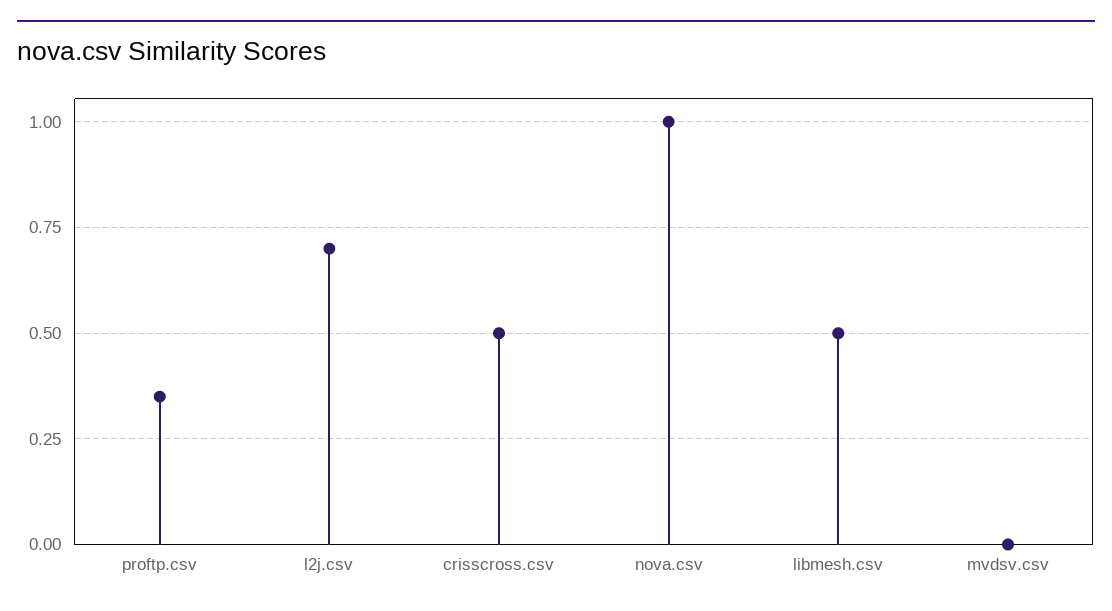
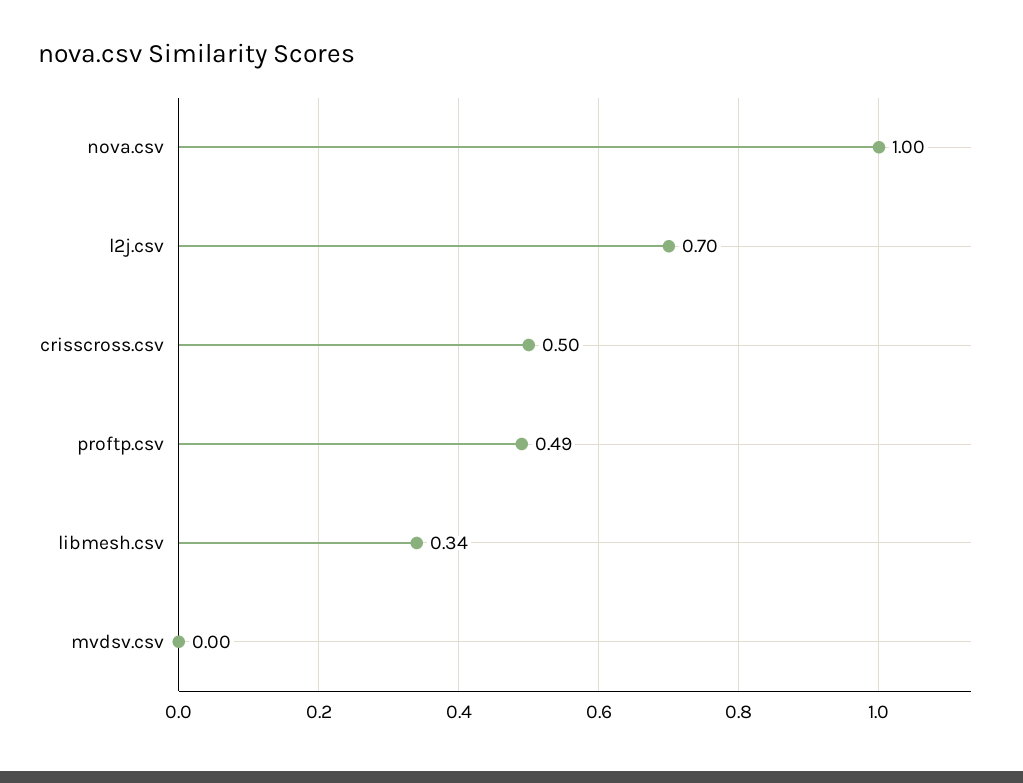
  {
-   "proftp.csv": 0.35,
+   "proftp.csv": 0.49,
    "l2j.csv": 0.7,
    "crisscross.csv": 0.5,
    "nova.csv": 1,
-   "libmesh.csv": 0.5,
+   "libmesh.csv": 0.34,
    "mvdsv.csv": 0
  }

